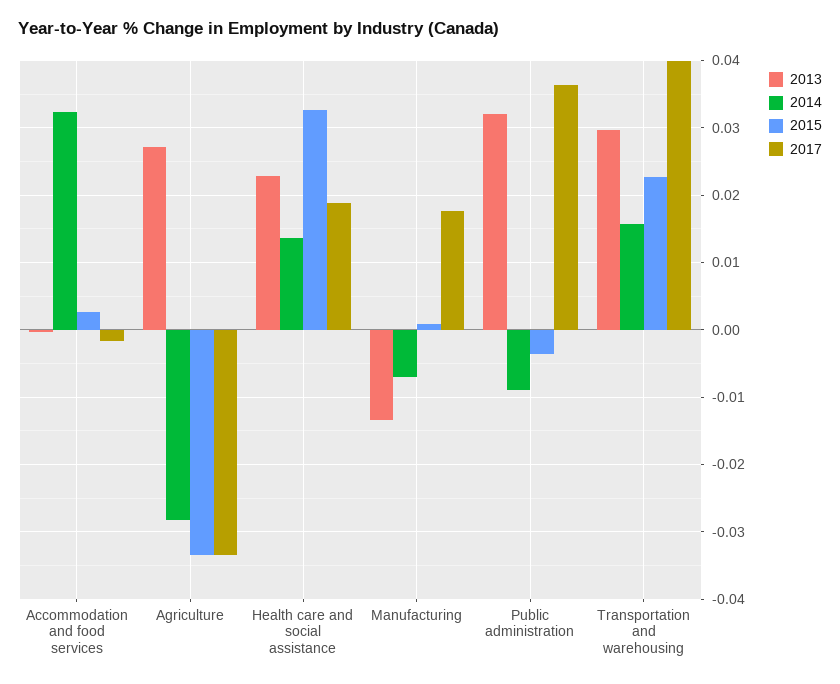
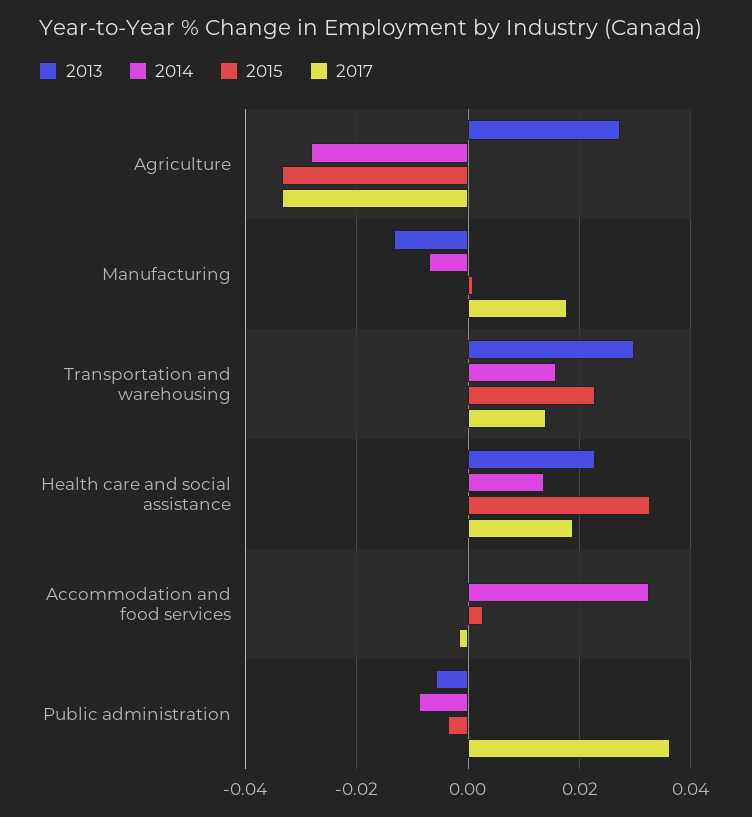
  {
    "2013": {
      "Accommodation and food services": 0,
      "Agriculture": 0.027,
      "Health care and social assistance": 0.023,
      "Manufacturing": -0.013,
-     "Public administration": 0.032,
+     "Public administration": -0.006,
      "Transportation and warehousing": 0.03
    },
    "2014": {
      "Accommodation and food services": 0.032,
      "Agriculture": -0.028,
      "Health care and social assistance": 0.014,
      "Manufacturing": -0.007,
      "Public administration": -0.009,
      "Transportation and warehousing": 0.016
    },
    "2015": {
      "Accommodation and food services": 0.003,
      "Agriculture": -0.033,
      "Health care and social assistance": 0.033,
      "Manufacturing": 0.001,
      "Public administration": -0.004,
      "Transportation and warehousing": 0.023
    },
    "2017": {
      "Accommodation and food services": -0.002,
      "Agriculture": -0.034,
      "Health care and social assistance": 0.019,
      "Manufacturing": 0.018,
      "Public administration": 0.036,
-     "Transportation and warehousing": 0.04
+     "Transportation and warehousing": 0.014
    }
  }

